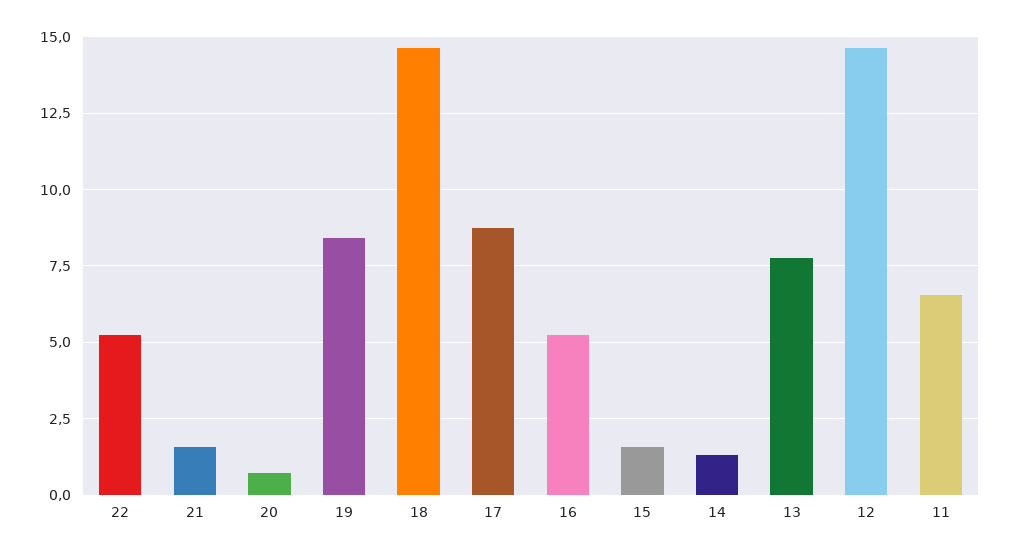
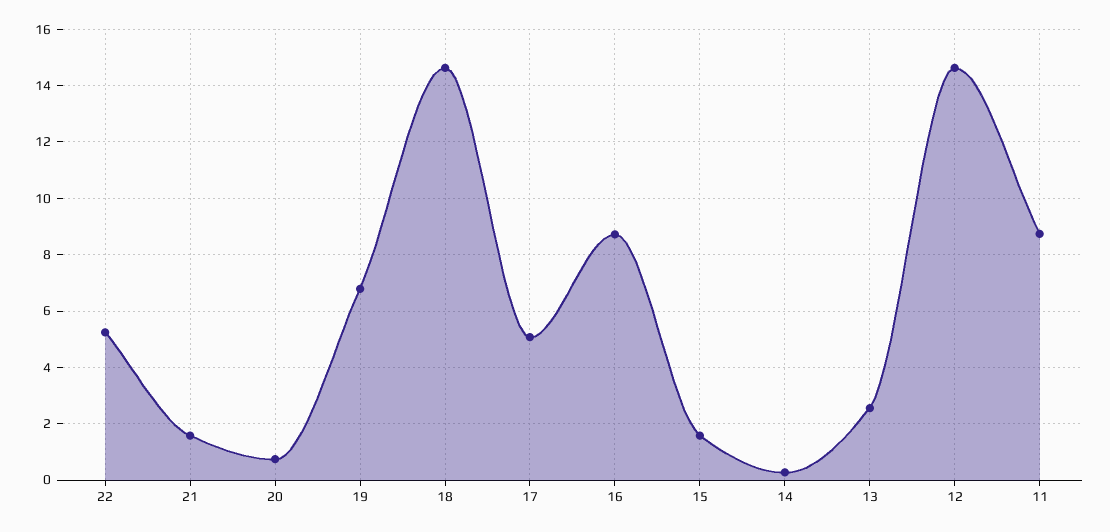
  {
    "22": 5.25,
    "21": 1.5,
    "20": 0.75,
-   "19": 8.5,
+   "19": 6.75,
    "18": 14.75,
-   "17": 8.75,
+   "17": 5,
-   "16": 5.25,
+   "16": 8.75,
    "15": 1.5,
-   "14": 1.25,
+   "14": 0.25,
-   "13": 7.75,
+   "13": 2.5,
    "12": 14.75,
-   "11": 6.5
+   "11": 8.75
  }

